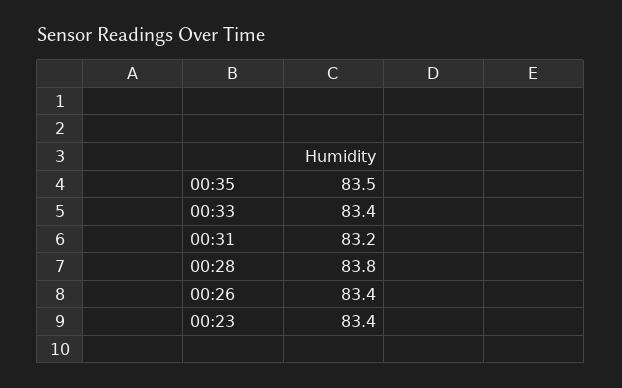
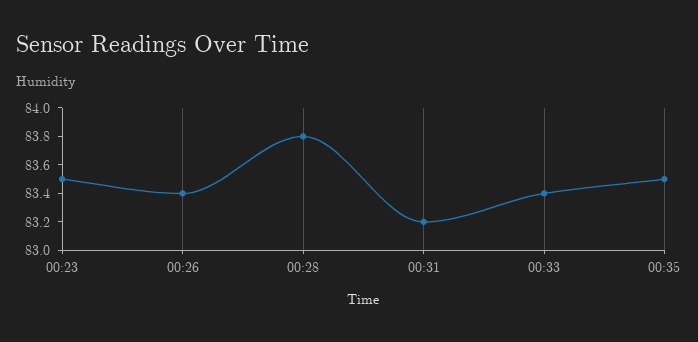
  {
    "00:35": 83.5,
    "00:33": 83.4,
    "00:31": 83.2,
    "00:28": 83.8,
    "00:26": 83.4,
-   "00:23": 83.4
+   "00:23": 83.5
  }

